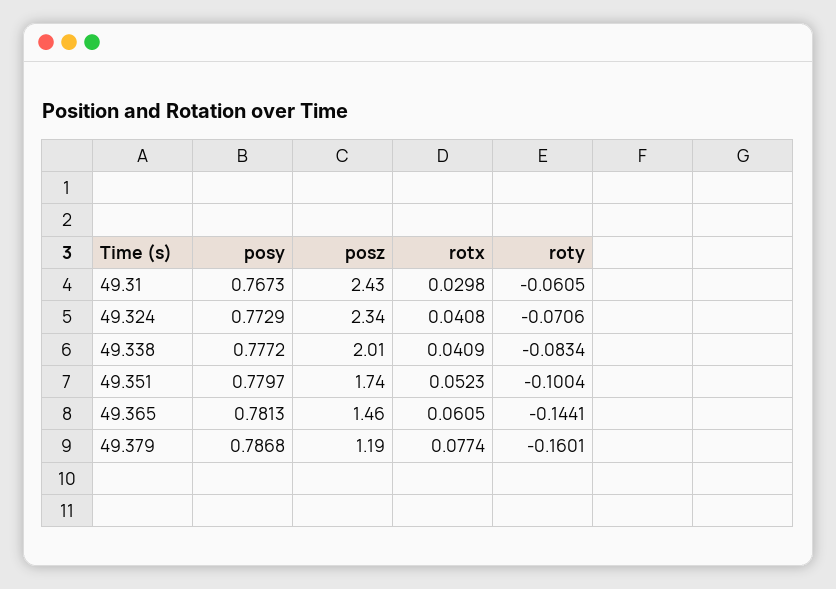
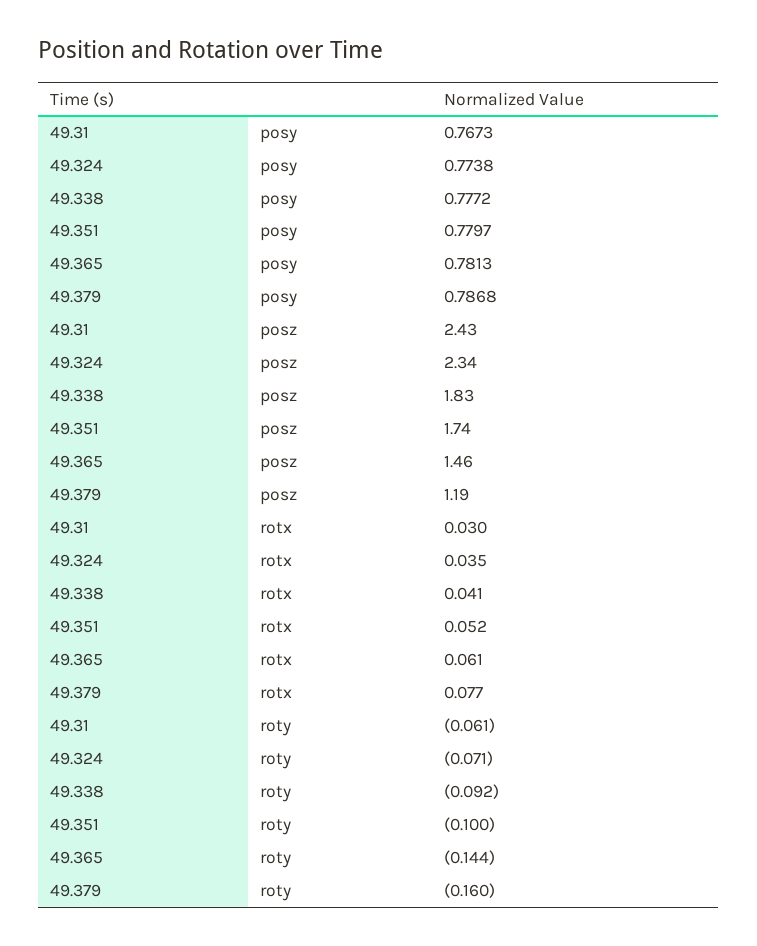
  {
    "posy": {
      "49.31": 0.7673,
-     "49.324": 0.7729,
+     "49.324": 0.7738,
      "49.338": 0.7772,
      "49.351": 0.7797,
      "49.365": 0.7813,
      "49.379": 0.7868
    },
    "posz": {
      "49.31": 2.43,
      "49.324": 2.34,
-     "49.338": 2.01,
+     "49.338": 1.83,
      "49.351": 1.74,
      "49.365": 1.46,
      "49.379": 1.19
    },
    "rotx": {
      "49.31": 0.0298,
-     "49.324": 0.0408,
+     "49.324": 0.035,
      "49.338": 0.0409,
      "49.351": 0.0523,
      "49.365": 0.0605,
      "49.379": 0.0774
    },
    "roty": {
      "49.31": -0.0605,
      "49.324": -0.0706,
-     "49.338": -0.0834,
+     "49.338": -0.092,
      "49.351": -0.1004,
      "49.365": -0.1441,
      "49.379": -0.1601
    }
  }

